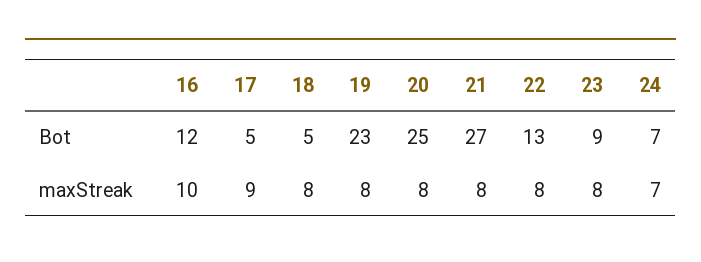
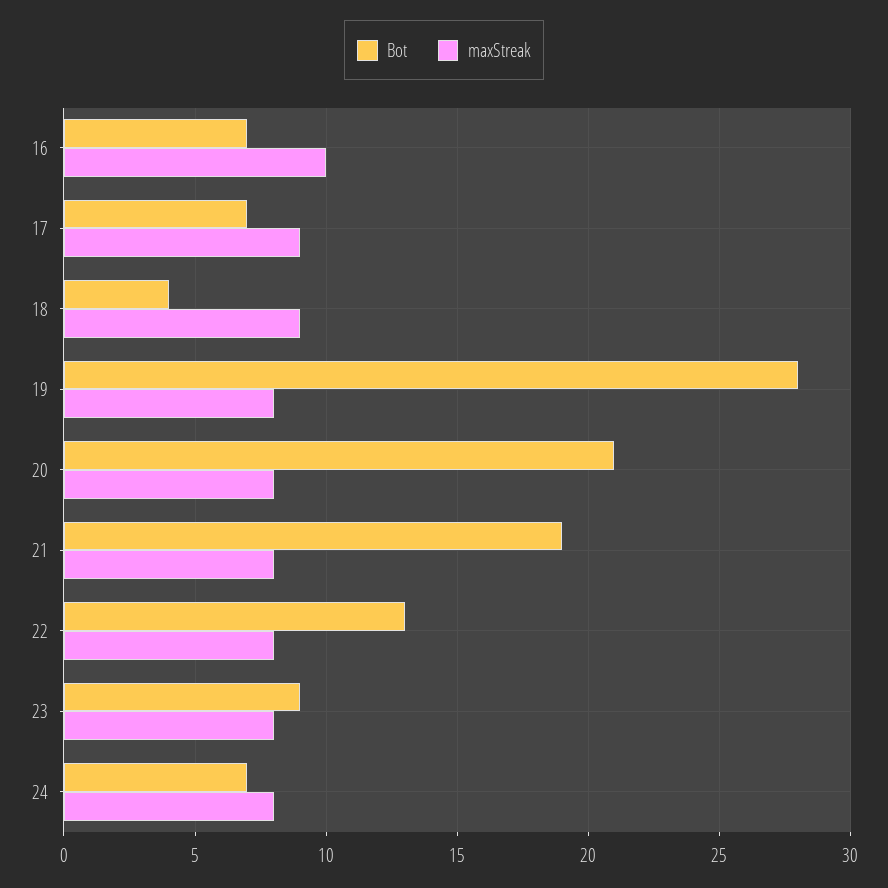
  {
    "Bot": {
-     "16": 12,
+     "16": 7,
-     "17": 5,
+     "17": 7,
-     "18": 5,
+     "18": 4,
-     "19": 23,
+     "19": 28,
-     "20": 25,
+     "20": 21,
-     "21": 27,
+     "21": 19,
      "22": 13,
      "23": 9,
      "24": 7
    },
    "maxStreak": {
      "16": 10,
      "17": 9,
-     "18": 8,
+     "18": 9,
      "19": 8,
      "20": 8,
      "21": 8,
      "22": 8,
      "23": 8,
-     "24": 7
+     "24": 8
    }
  }

